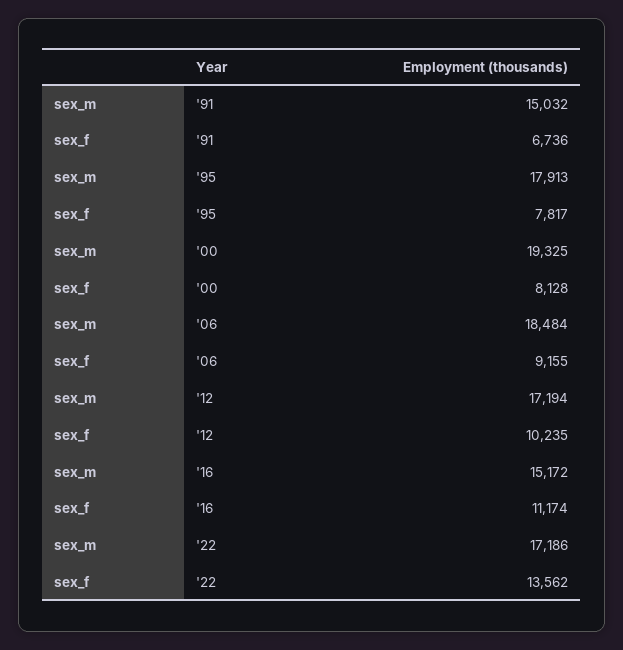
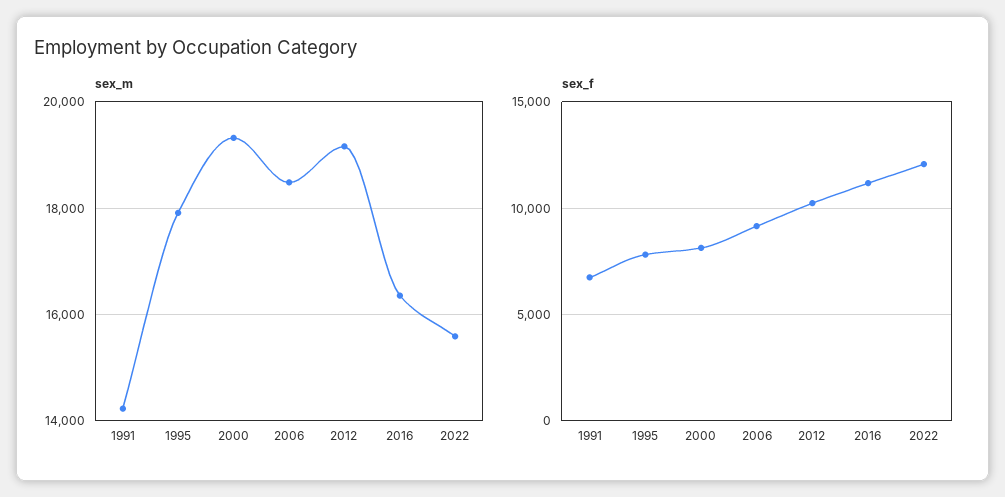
  {
    "sex_m": {
-     "'91": 15032,
+     "'91": 14200,
      "'95": 17913,
      "'00": 19325,
      "'06": 18484,
-     "'12": 17194,
+     "'12": 19200,
-     "'16": 15172,
+     "'16": 16400,
-     "'22": 17186
+     "'22": 15600
    },
    "sex_f": {
      "'91": 6736,
      "'95": 7817,
      "'00": 8128,
      "'06": 9155,
      "'12": 10235,
      "'16": 11174,
-     "'22": 13562
+     "'22": 12000
    }
  }

